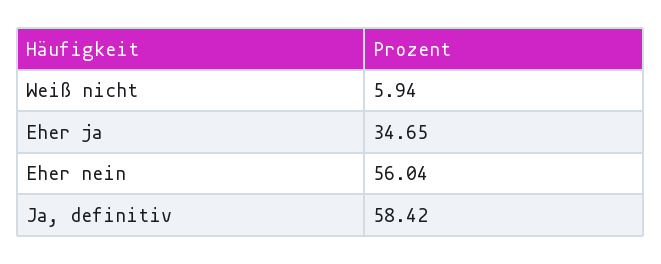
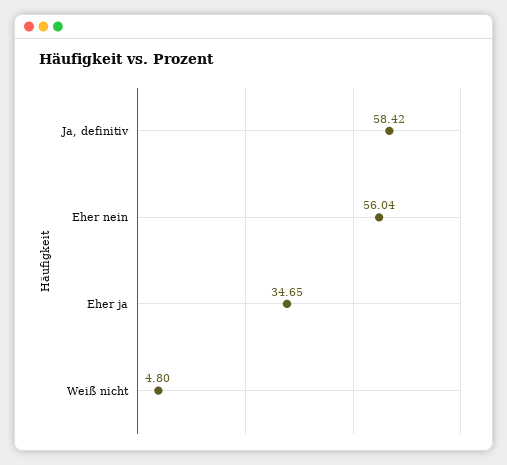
  {
-   "Weiß nicht": 5.94,
+   "Weiß nicht": 4.8,
    "Eher ja": 34.65,
    "Eher nein": 56.04,
    "Ja, definitiv": 58.42
  }

